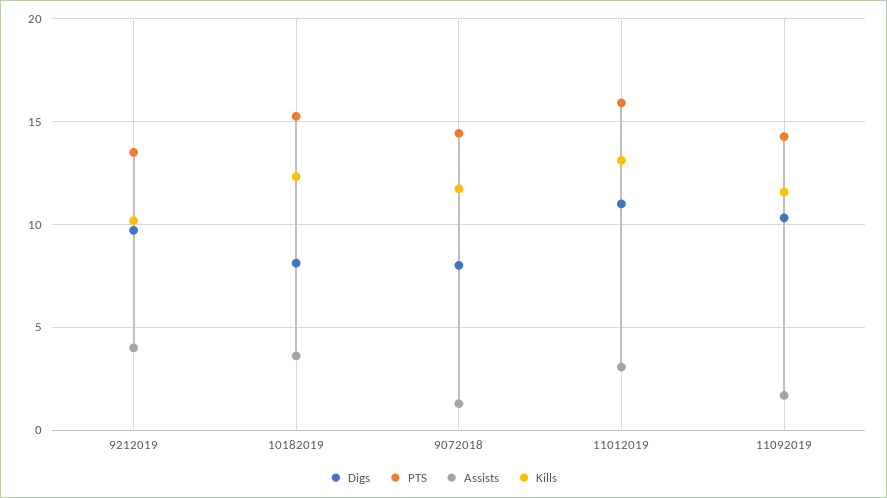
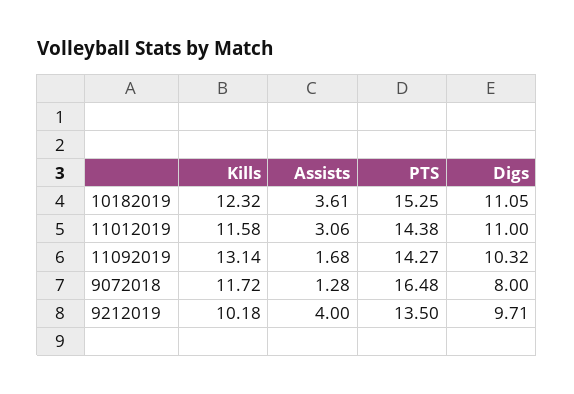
  {
    "Digs": {
      "9212019": 9.71,
-     "10182019": 8,
+     "10182019": 11.05,
      "9072018": 8,
      "11012019": 11,
      "11092019": 10.32
    },
    "PTS": {
      "9212019": 13.5,
      "10182019": 15.25,
-     "9072018": 14.5,
+     "9072018": 16.48,
-     "11012019": 16,
+     "11012019": 14.38,
      "11092019": 14.27
    },
    "Assists": {
      "9212019": 4,
      "10182019": 3.61,
      "9072018": 1.28,
      "11012019": 3.06,
      "11092019": 1.68
    },
    "Kills": {
      "9212019": 10.18,
      "10182019": 12.32,
      "9072018": 11.72,
-     "11012019": 13,
+     "11012019": 11.58,
-     "11092019": 11.5
+     "11092019": 13.14
    }
  }

